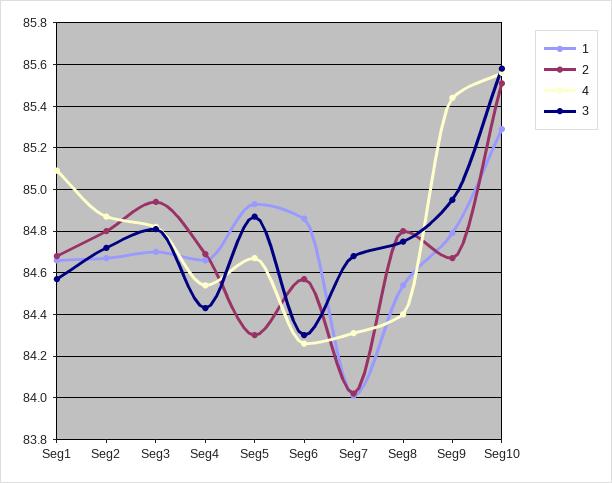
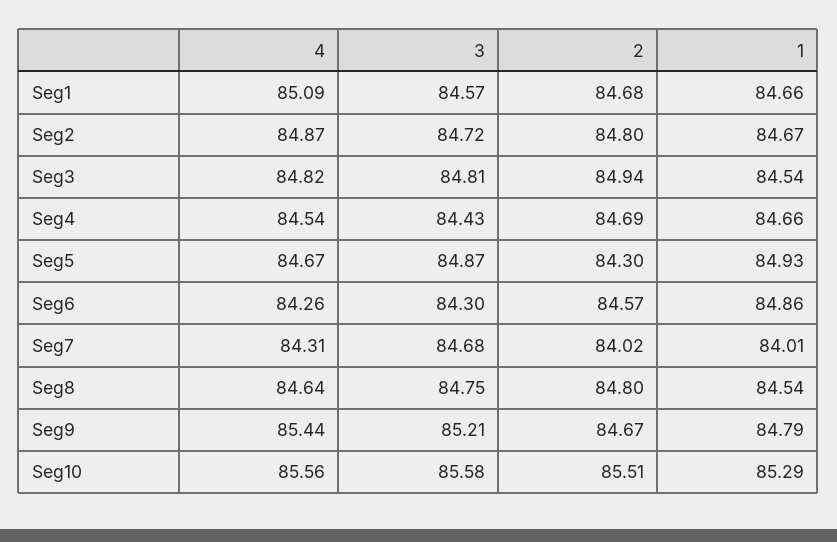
  {
    "1": {
      "Seg1": 84.66,
      "Seg2": 84.67,
-     "Seg3": 84.7,
+     "Seg3": 84.54,
      "Seg4": 84.66,
      "Seg5": 84.93,
      "Seg6": 84.86,
      "Seg7": 84.01,
      "Seg8": 84.54,
      "Seg9": 84.79,
      "Seg10": 85.29
    },
    "2": {
      "Seg1": 84.68,
      "Seg2": 84.8,
      "Seg3": 84.94,
      "Seg4": 84.69,
      "Seg5": 84.3,
      "Seg6": 84.57,
      "Seg7": 84.02,
      "Seg8": 84.8,
      "Seg9": 84.67,
      "Seg10": 85.51
    },
    "4": {
      "Seg1": 85.09,
      "Seg2": 84.87,
      "Seg3": 84.82,
      "Seg4": 84.54,
      "Seg5": 84.67,
      "Seg6": 84.26,
      "Seg7": 84.31,
-     "Seg8": 84.4,
+     "Seg8": 84.64,
      "Seg9": 85.44,
      "Seg10": 85.56
    },
    "3": {
      "Seg1": 84.57,
      "Seg2": 84.72,
      "Seg3": 84.81,
      "Seg4": 84.43,
      "Seg5": 84.87,
      "Seg6": 84.3,
      "Seg7": 84.68,
      "Seg8": 84.75,
-     "Seg9": 84.95,
+     "Seg9": 85.21,
      "Seg10": 85.58
    }
  }

